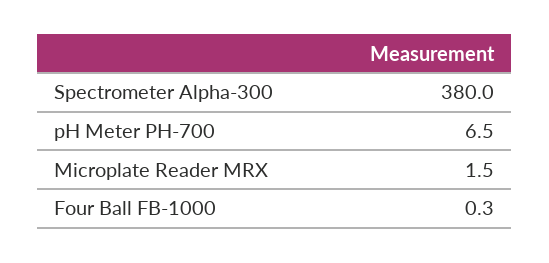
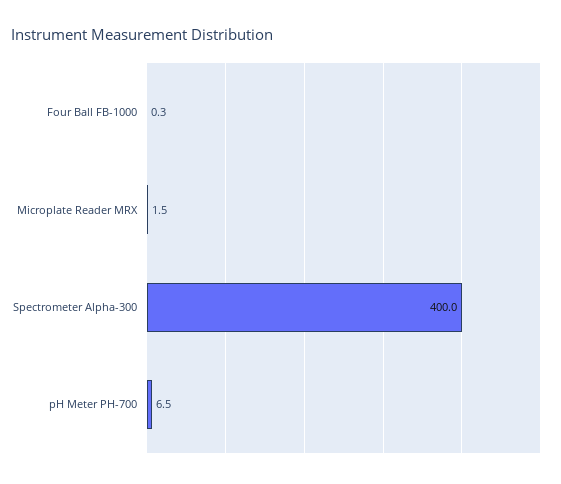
  {
-   "Spectrometer Alpha-300": 380,
+   "Spectrometer Alpha-300": 400,
    "pH Meter PH-700": 6.5,
    "Microplate Reader MRX": 1.5,
    "Four Ball FB-1000": 0.3
  }

